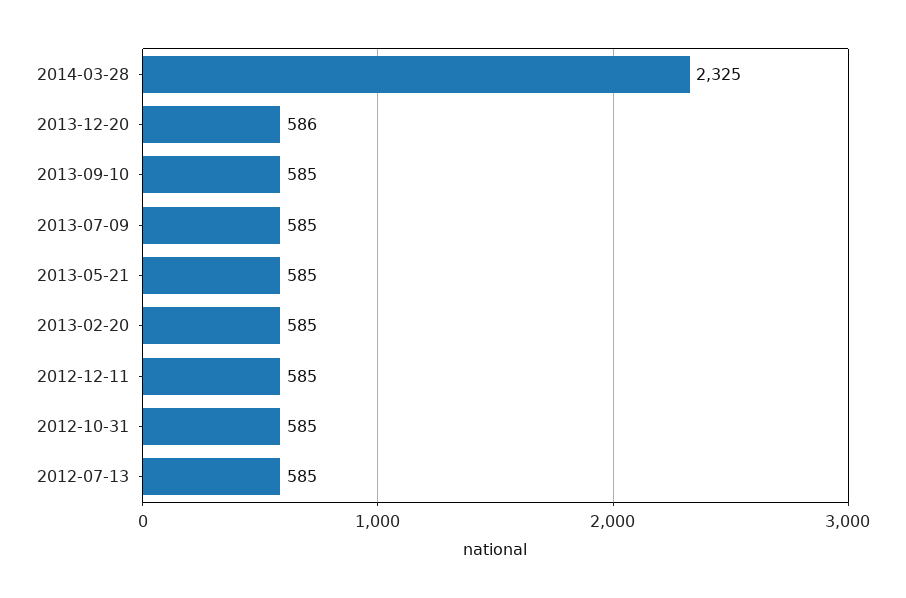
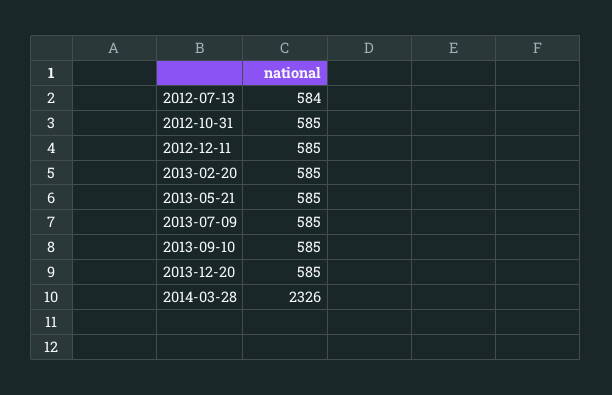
  {
-   "2014-03-28": 2325,
+   "2014-03-28": 2326,
-   "2013-12-20": 586,
+   "2013-12-20": 585,
    "2013-09-10": 585,
    "2013-07-09": 585,
    "2013-05-21": 585,
    "2013-02-20": 585,
    "2012-12-11": 585,
    "2012-10-31": 585,
-   "2012-07-13": 585
+   "2012-07-13": 584
  }

